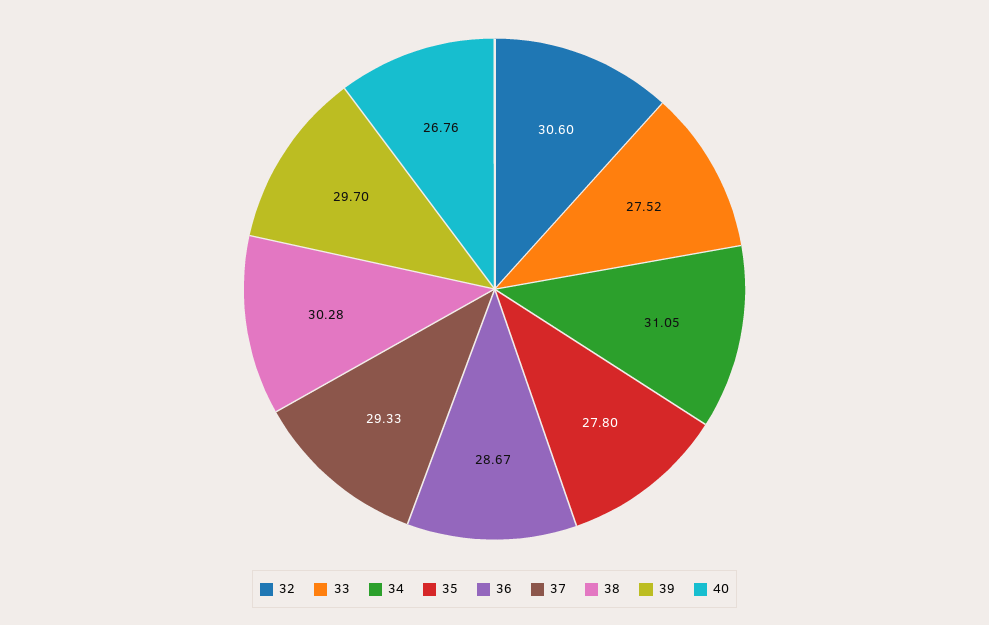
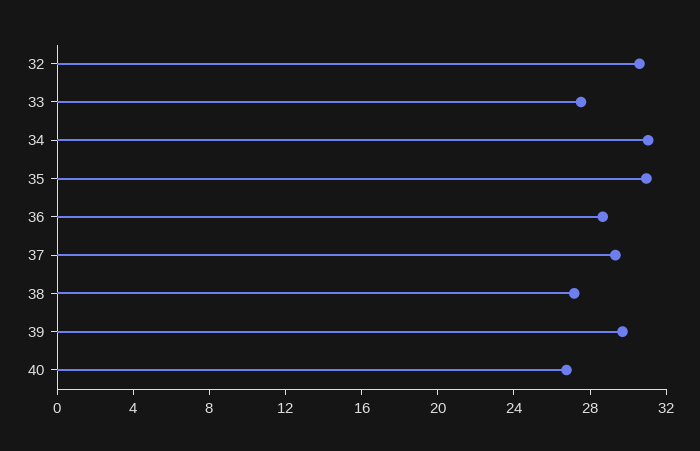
  {
    "32": 30.6,
    "33": 27.52,
    "34": 31.05,
-   "35": 27.8,
+   "35": 31,
    "36": 28.67,
    "37": 29.33,
-   "38": 30.28,
+   "38": 27,
    "39": 29.7,
    "40": 26.76
  }

